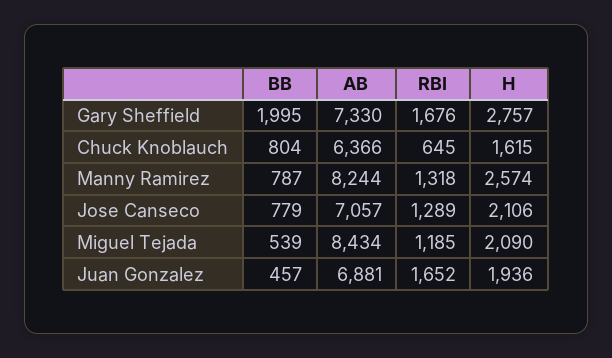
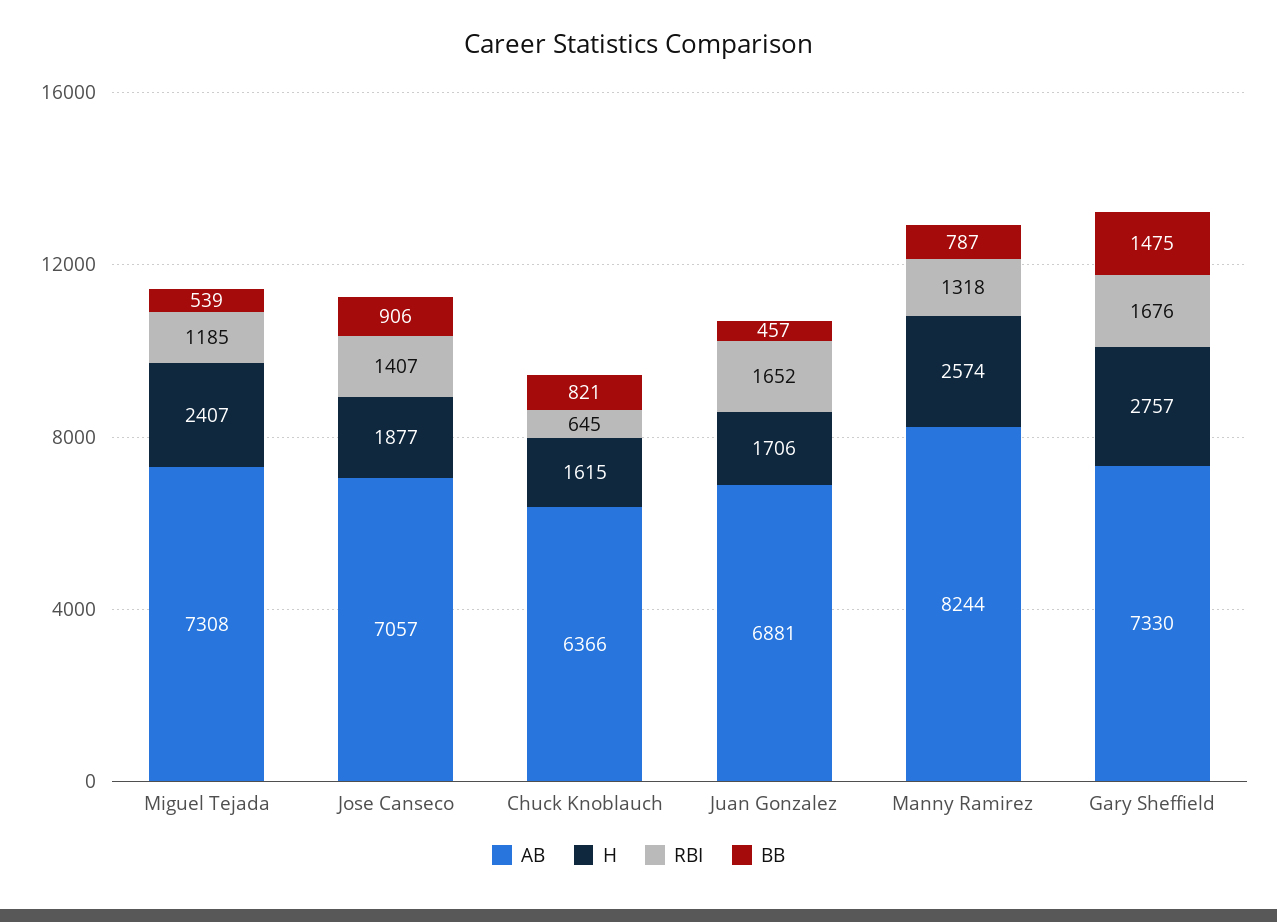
  {
    "BB": {
-     "Gary Sheffield": 1995,
+     "Gary Sheffield": 1475,
-     "Chuck Knoblauch": 804,
+     "Chuck Knoblauch": 821,
      "Manny Ramirez": 787,
-     "Jose Canseco": 779,
+     "Jose Canseco": 906,
      "Miguel Tejada": 539,
      "Juan Gonzalez": 457
    },
    "AB": {
      "Gary Sheffield": 7330,
      "Chuck Knoblauch": 6366,
      "Manny Ramirez": 8244,
      "Jose Canseco": 7057,
-     "Miguel Tejada": 8434,
+     "Miguel Tejada": 7308,
      "Juan Gonzalez": 6881
    },
    "RBI": {
      "Gary Sheffield": 1676,
      "Chuck Knoblauch": 645,
      "Manny Ramirez": 1318,
-     "Jose Canseco": 1289,
+     "Jose Canseco": 1407,
      "Miguel Tejada": 1185,
      "Juan Gonzalez": 1652
    },
    "H": {
      "Gary Sheffield": 2757,
      "Chuck Knoblauch": 1615,
      "Manny Ramirez": 2574,
-     "Jose Canseco": 2106,
+     "Jose Canseco": 1877,
-     "Miguel Tejada": 2090,
+     "Miguel Tejada": 2407,
-     "Juan Gonzalez": 1936
+     "Juan Gonzalez": 1706
    }
  }

